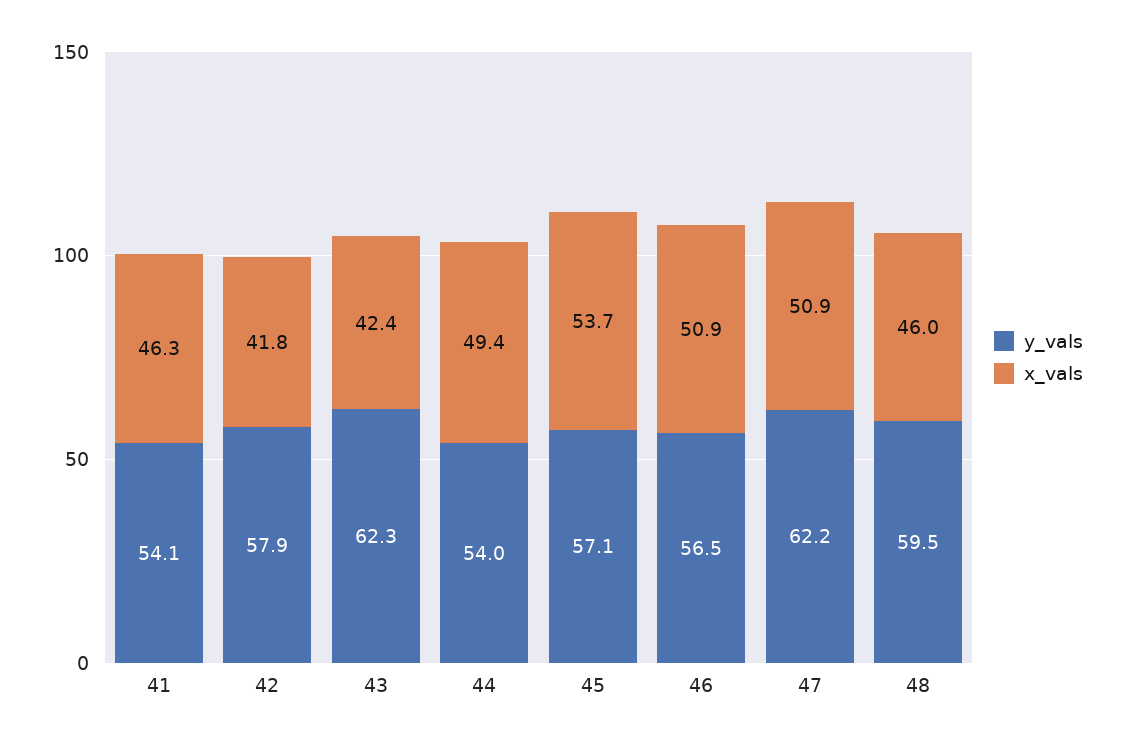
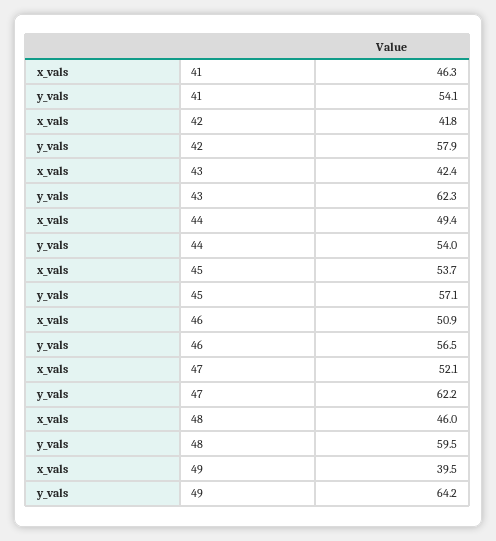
  {
    "y_vals": {
      "41": 54.1,
      "42": 57.9,
      "43": 62.3,
      "44": 54,
      "45": 57.1,
      "46": 56.5,
      "47": 62.2,
-     "48": 59.5
+     "48": 59.5,
+     "49": 64.2
    },
    "x_vals": {
      "41": 46.3,
      "42": 41.8,
      "43": 42.4,
      "44": 49.4,
      "45": 53.7,
      "46": 50.9,
-     "47": 50.9,
+     "47": 52.1,
-     "48": 46
+     "48": 46,
+     "49": 39.5
    }
  }

